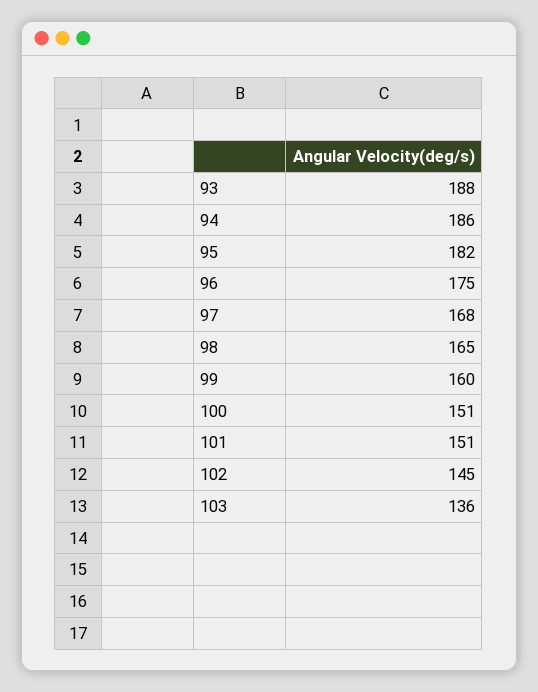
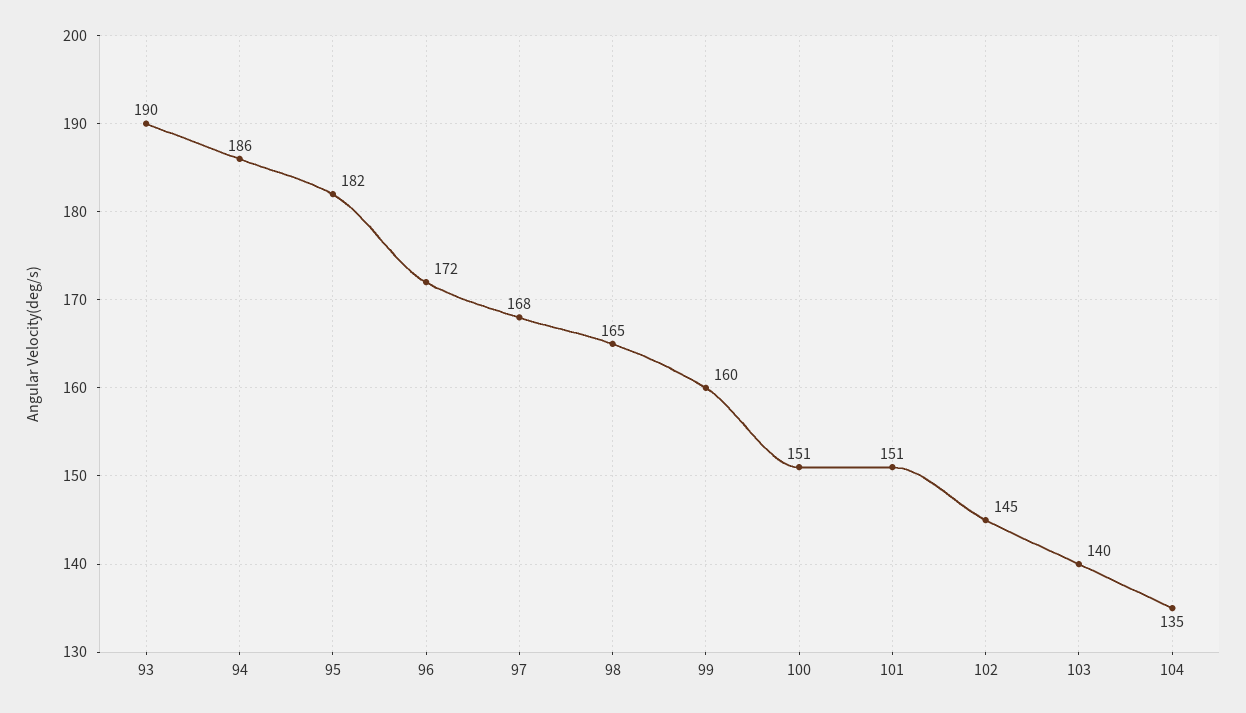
  {
-   "93": 188,
+   "93": 190,
    "94": 186,
    "95": 182,
-   "96": 175,
+   "96": 172,
    "97": 168,
    "98": 165,
    "99": 160,
    "100": 151,
    "101": 151,
    "102": 145,
-   "103": 136
+   "103": 140,
+   "104": 135
  }

